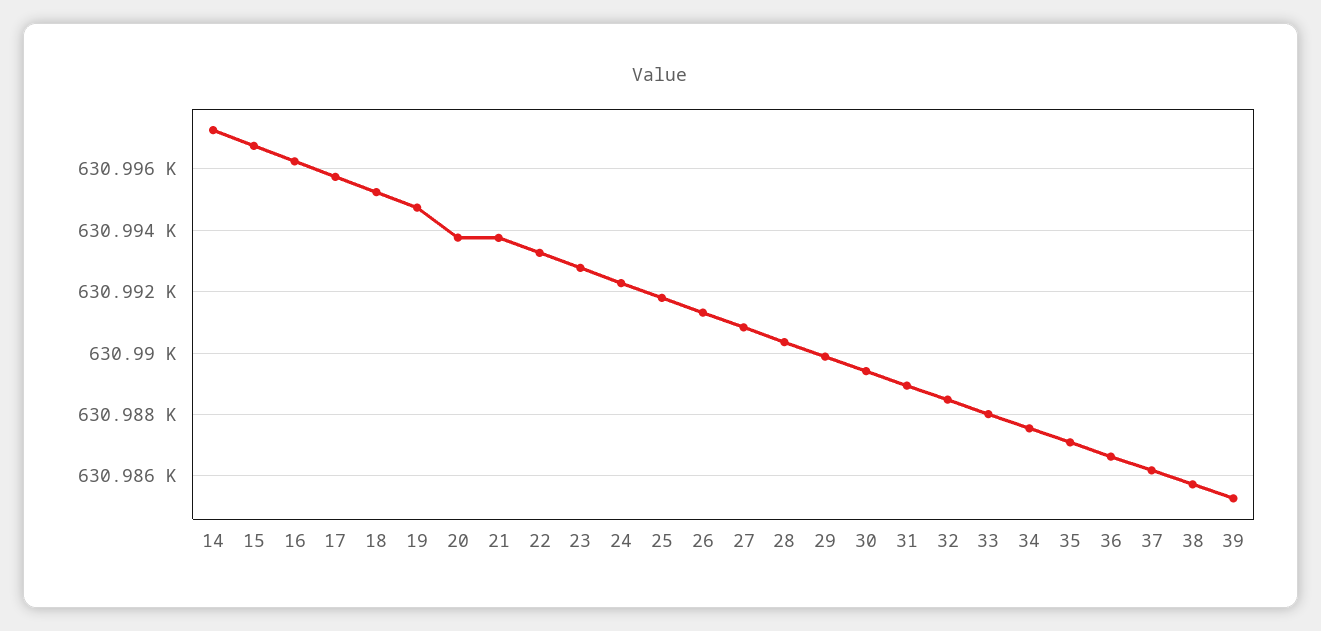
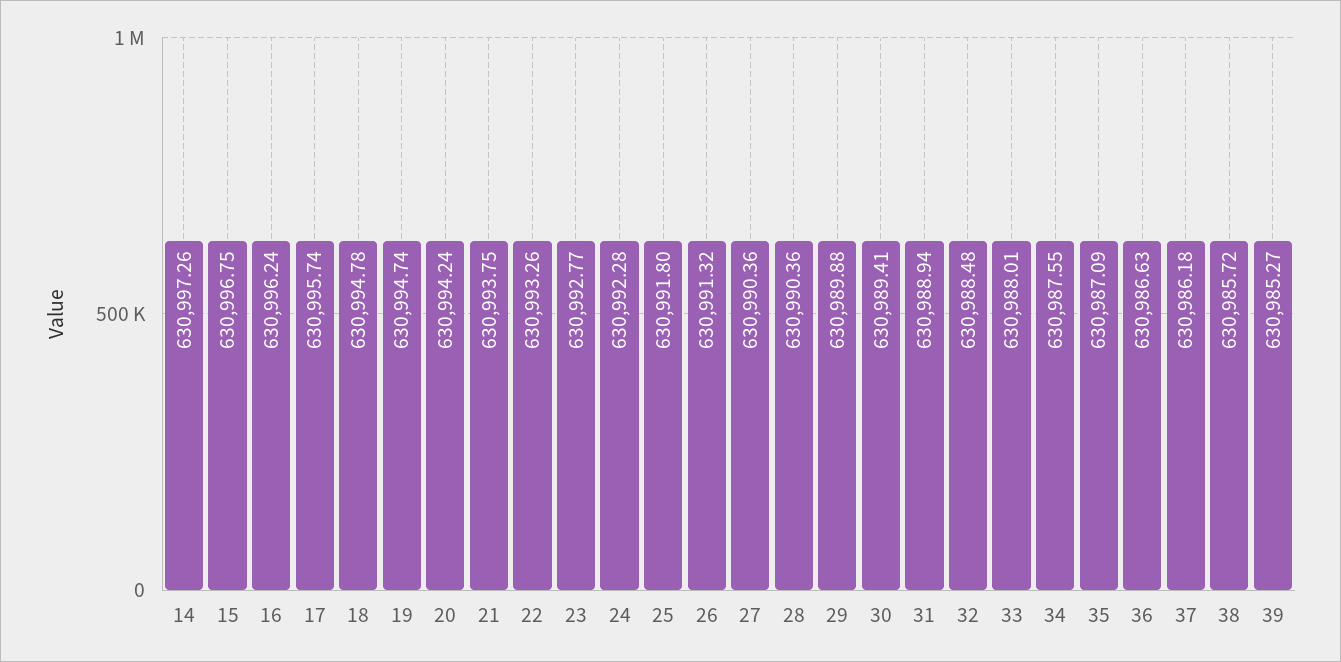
  {
    "14": 630997.26,
    "15": 630996.75,
    "16": 630996.24,
    "17": 630995.74,
-   "18": 630995.2,
+   "18": 630994.78,
    "19": 630994.74,
-   "20": 630993.8,
+   "20": 630994.24,
    "21": 630993.75,
    "22": 630993.26,
    "23": 630992.77,
    "24": 630992.28,
    "25": 630991.8,
    "26": 630991.32,
-   "27": 630990.8,
+   "27": 630990.36,
    "28": 630990.36,
    "29": 630989.88,
    "30": 630989.41,
    "31": 630988.94,
    "32": 630988.48,
    "33": 630988.01,
    "34": 630987.55,
    "35": 630987.09,
    "36": 630986.63,
    "37": 630986.18,
    "38": 630985.72,
    "39": 630985.27
  }

